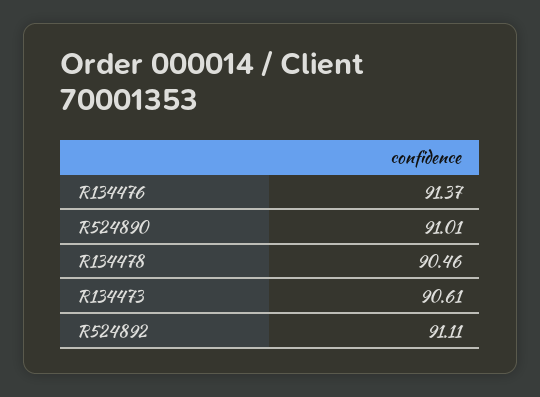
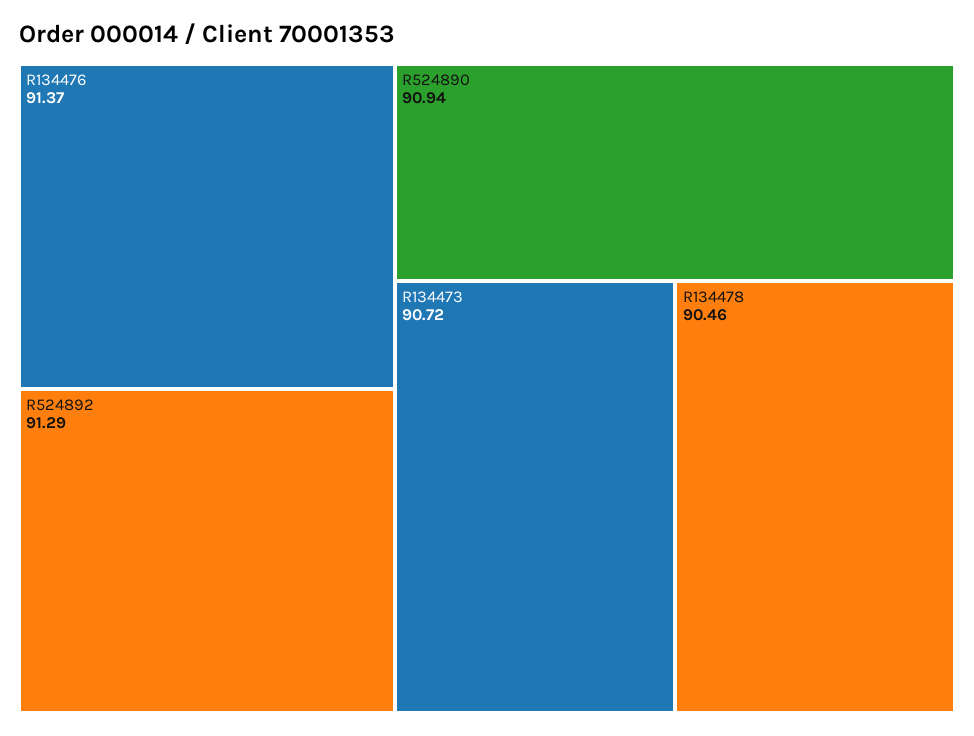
  {
    "R134476": 91.37,
-   "R524890": 91.01,
+   "R524890": 90.94,
    "R134478": 90.46,
-   "R134473": 90.61,
+   "R134473": 90.72,
-   "R524892": 91.11
+   "R524892": 91.29
  }

